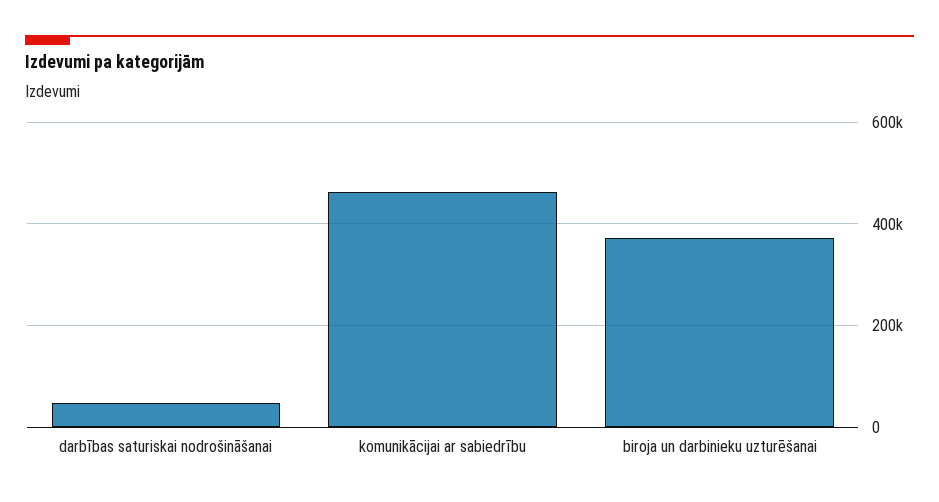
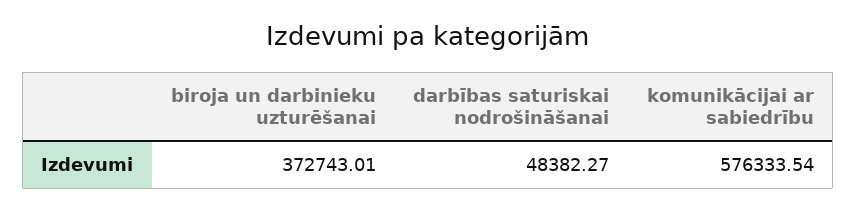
  {
    "darbības saturiskai nodrošināšanai": 48382.27,
-   "komunikācijai ar sabiedrību": 460000,
+   "komunikācijai ar sabiedrību": 576333.54,
    "biroja un darbinieku uzturēšanai": 372743.01
  }

